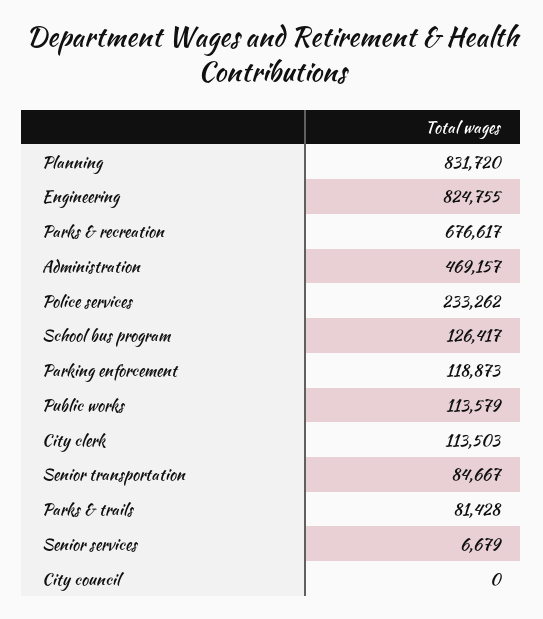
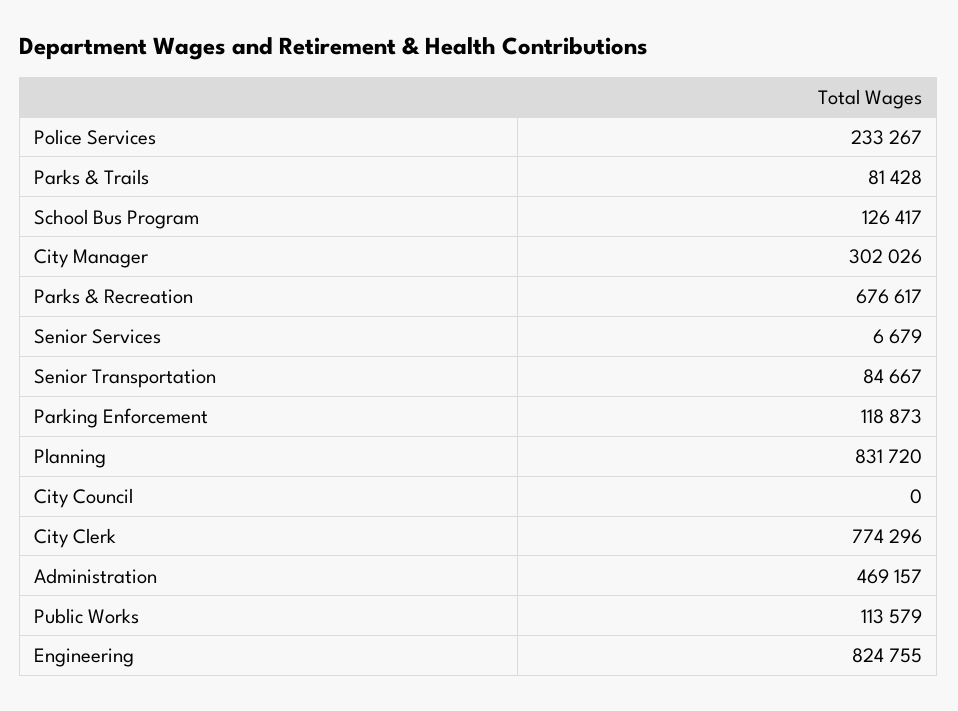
  {
    "Planning": 831720,
    "Engineering": 824755,
    "Parks & recreation": 676617,
    "Administration": 469157,
-   "Police services": 233262,
+   "Police services": 233267,
    "School bus program": 126417,
    "Parking enforcement": 118873,
    "Public works": 113579,
-   "City clerk": 113503,
+   "City clerk": 774296,
    "Senior transportation": 84667,
    "Parks & trails": 81428,
    "Senior services": 6679,
-   "City council": 0
+   "City council": 0,
+   "City Manager": 302026
  }

